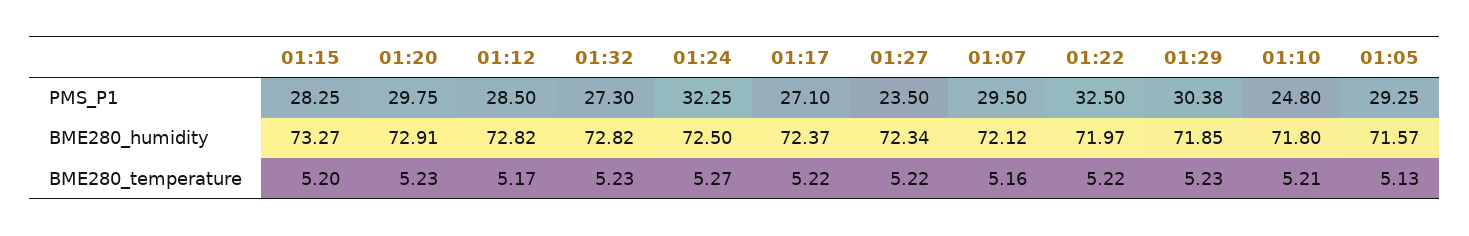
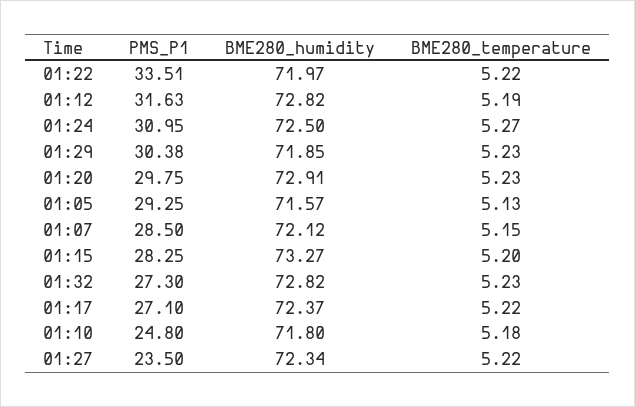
  {
    "01:15": {
      "PMS_P1": 28.25,
      "BME280_humidity": 73.27,
      "BME280_temperature": 5.2
    },
    "01:20": {
      "PMS_P1": 29.75,
      "BME280_humidity": 72.91,
      "BME280_temperature": 5.23
    },
    "01:12": {
-     "PMS_P1": 28.5,
+     "PMS_P1": 31.63,
      "BME280_humidity": 72.82,
-     "BME280_temperature": 5.17
+     "BME280_temperature": 5.19
    },
    "01:32": {
      "PMS_P1": 27.3,
      "BME280_humidity": 72.82,
      "BME280_temperature": 5.23
    },
    "01:24": {
-     "PMS_P1": 32.25,
+     "PMS_P1": 30.95,
      "BME280_humidity": 72.5,
      "BME280_temperature": 5.27
    },
    "01:17": {
      "PMS_P1": 27.1,
      "BME280_humidity": 72.37,
      "BME280_temperature": 5.22
    },
    "01:27": {
      "PMS_P1": 23.5,
      "BME280_humidity": 72.34,
      "BME280_temperature": 5.22
    },
    "01:07": {
-     "PMS_P1": 29.5,
+     "PMS_P1": 28.5,
      "BME280_humidity": 72.12,
-     "BME280_temperature": 5.16
+     "BME280_temperature": 5.15
    },
    "01:22": {
-     "PMS_P1": 32.5,
+     "PMS_P1": 33.51,
      "BME280_humidity": 71.97,
      "BME280_temperature": 5.22
    },
    "01:29": {
      "PMS_P1": 30.38,
      "BME280_humidity": 71.85,
      "BME280_temperature": 5.23
    },
    "01:10": {
      "PMS_P1": 24.8,
      "BME280_humidity": 71.8,
-     "BME280_temperature": 5.21
+     "BME280_temperature": 5.18
    },
    "01:05": {
      "PMS_P1": 29.25,
      "BME280_humidity": 71.57,
      "BME280_temperature": 5.13
    }
  }

